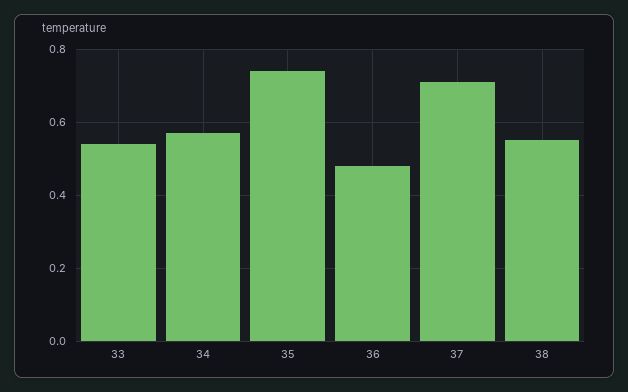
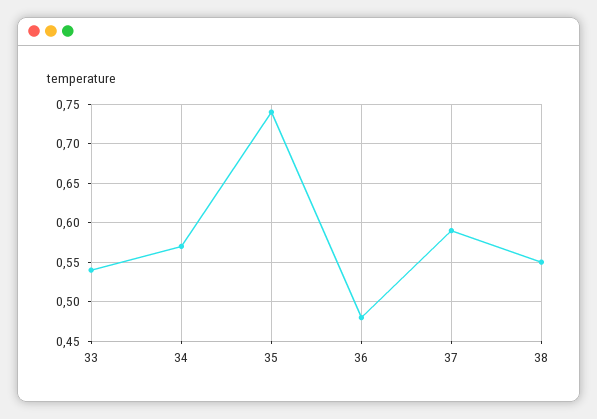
  {
    "33": 0.54,
    "34": 0.57,
    "35": 0.74,
    "36": 0.48,
-   "37": 0.7,
+   "37": 0.59,
    "38": 0.55
  }

